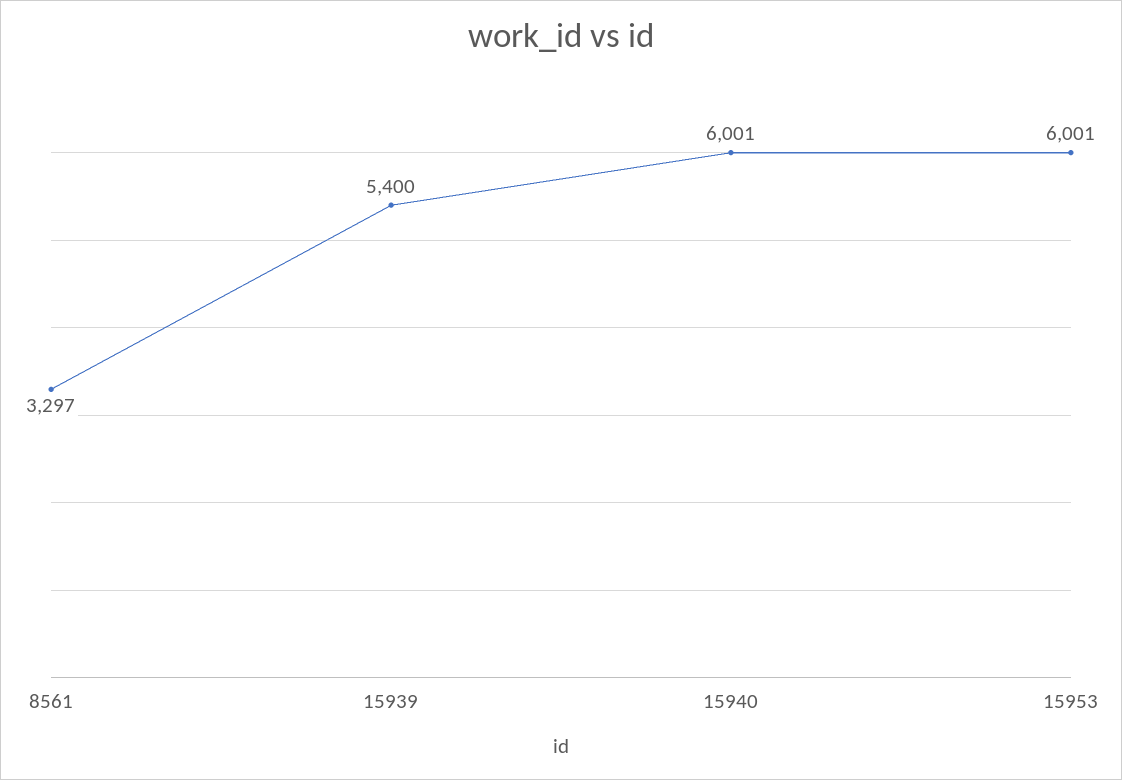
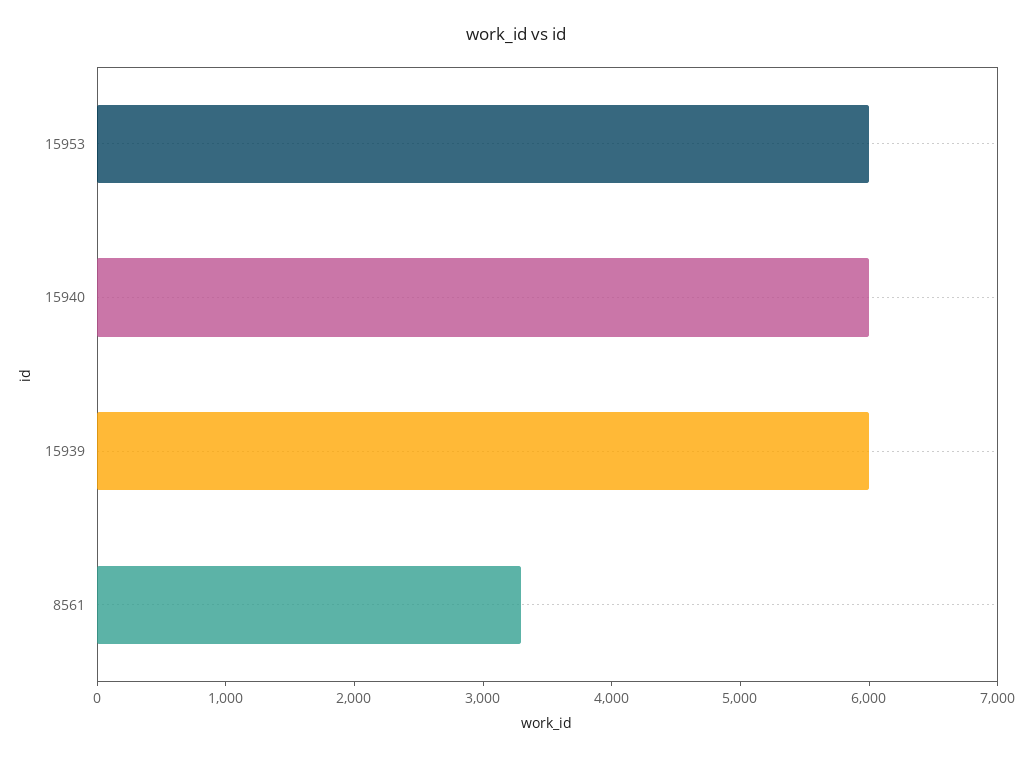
  {
    "8561": 3297,
-   "15939": 5400,
+   "15939": 6000,
    "15940": 6001,
    "15953": 6001
  }

